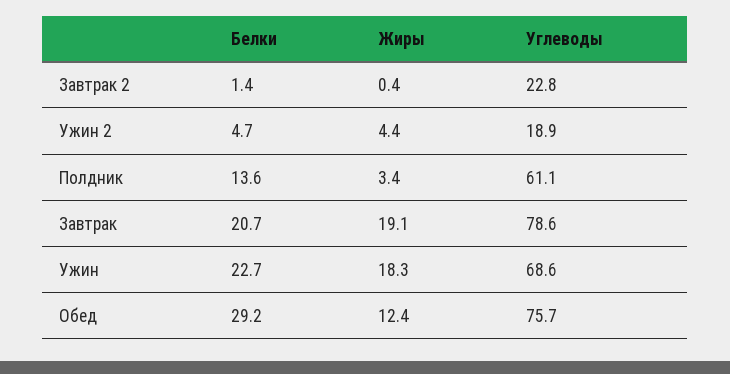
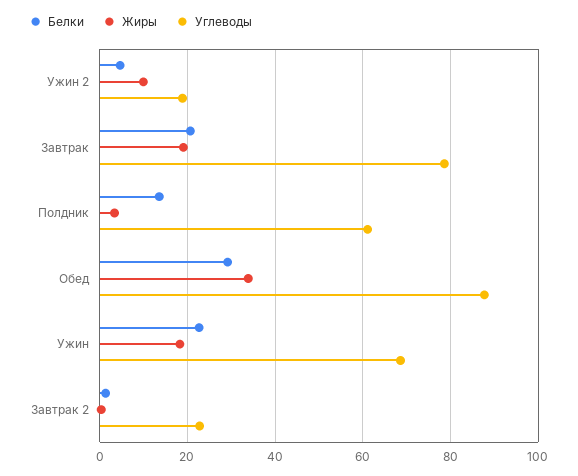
  {
    "Белки": {
      "Завтрак 2": 1.4,
      "Ужин 2": 4.7,
      "Полдник": 13.6,
      "Завтрак": 20.7,
      "Ужин": 22.7,
      "Обед": 29.2
    },
    "Жиры": {
      "Завтрак 2": 0.4,
-     "Ужин 2": 4.4,
+     "Ужин 2": 10,
      "Полдник": 3.4,
      "Завтрак": 19.1,
      "Ужин": 18.3,
-     "Обед": 12.4
+     "Обед": 34
    },
    "Углеводы": {
      "Завтрак 2": 22.8,
      "Ужин 2": 18.9,
      "Полдник": 61.1,
      "Завтрак": 78.6,
      "Ужин": 68.6,
-     "Обед": 75.7
+     "Обед": 88
    }
  }

